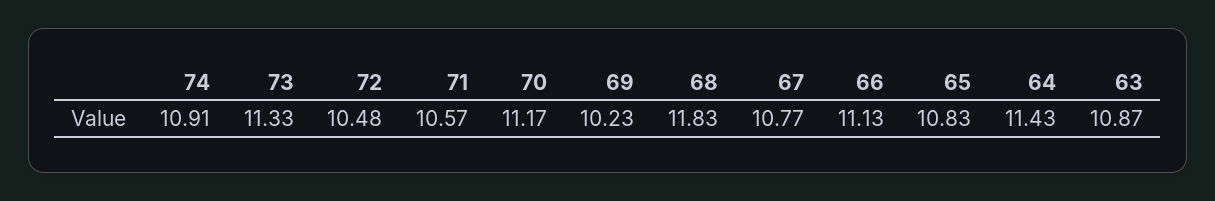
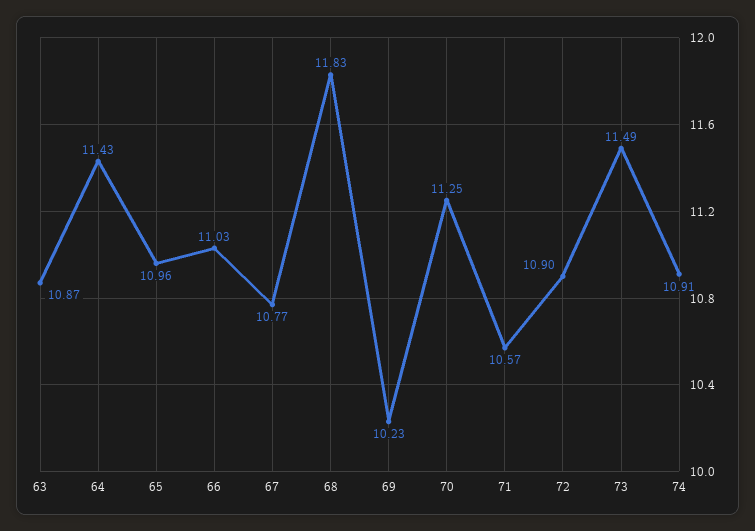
  {
    "74": 10.91,
-   "73": 11.33,
+   "73": 11.49,
-   "72": 10.48,
+   "72": 10.9,
    "71": 10.57,
-   "70": 11.17,
+   "70": 11.25,
    "69": 10.23,
    "68": 11.83,
    "67": 10.77,
-   "66": 11.13,
+   "66": 11.03,
-   "65": 10.83,
+   "65": 10.96,
    "64": 11.43,
    "63": 10.87
  }

